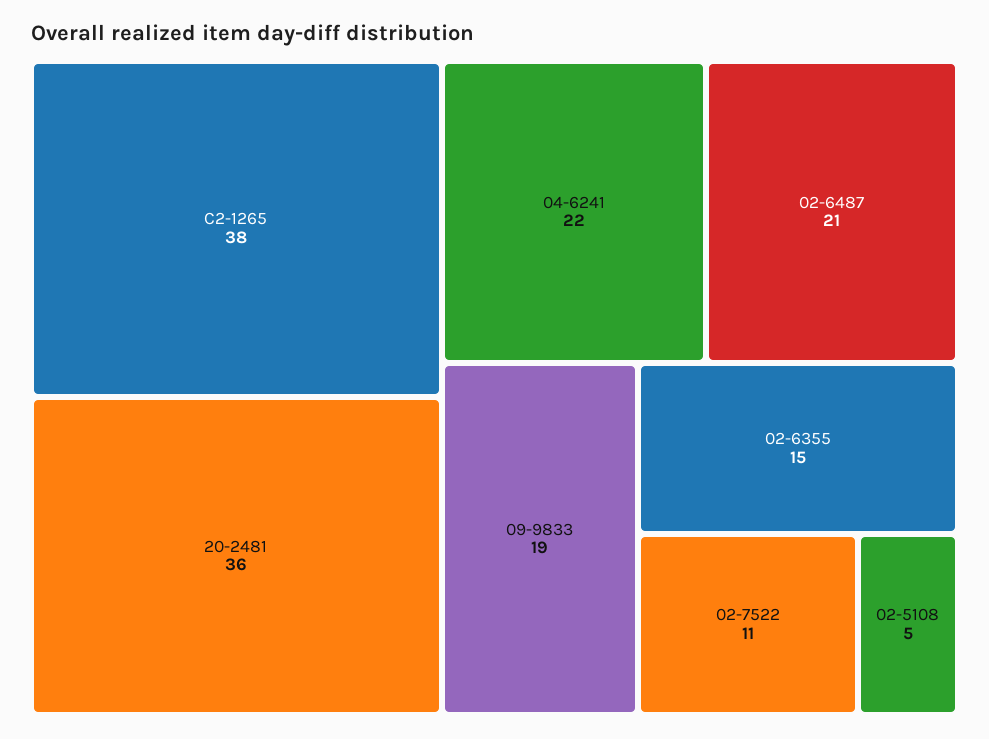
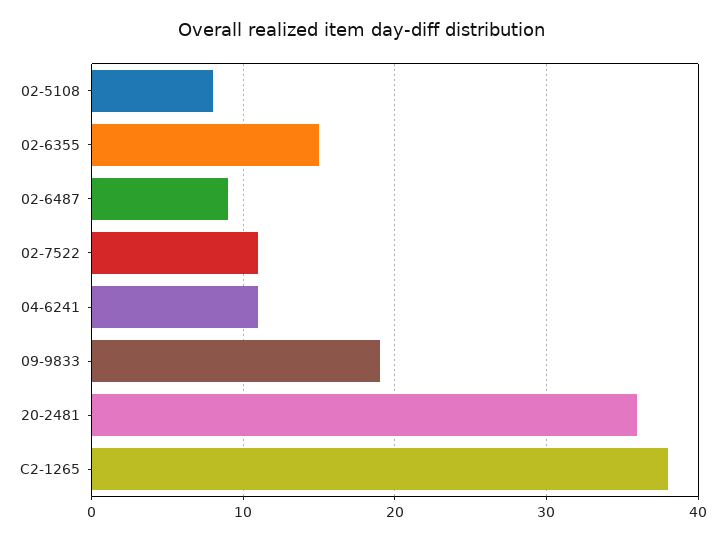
  {
    "C2-1265": 38,
    "20-2481": 36,
-   "04-6241": 22,
+   "04-6241": 11,
-   "02-6487": 21,
+   "02-6487": 9,
    "09-9833": 19,
    "02-6355": 15,
    "02-7522": 11,
-   "02-5108": 5
+   "02-5108": 8
  }

